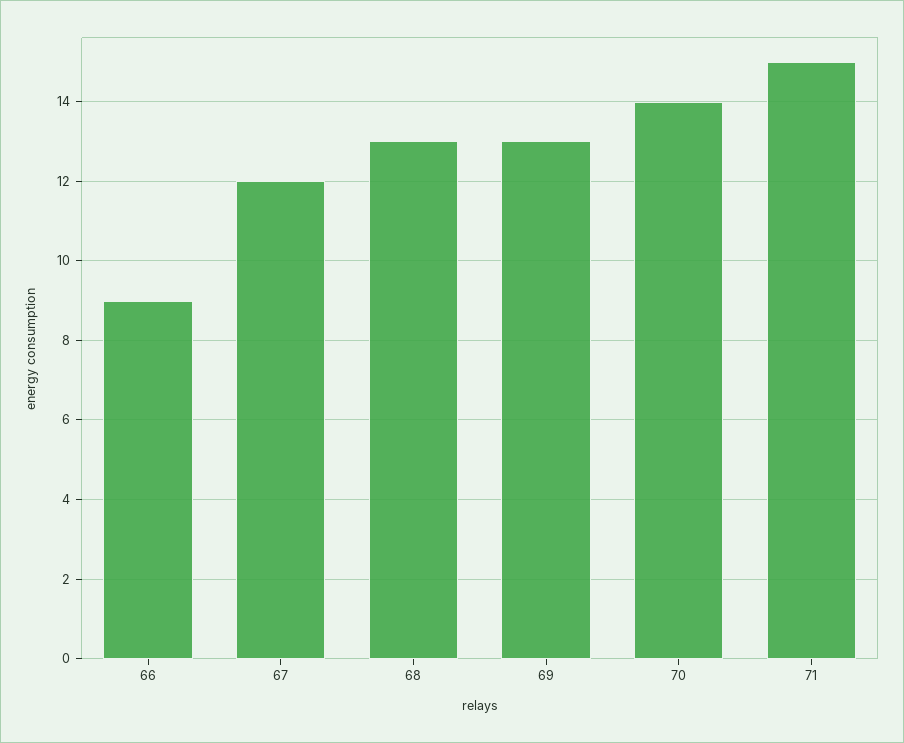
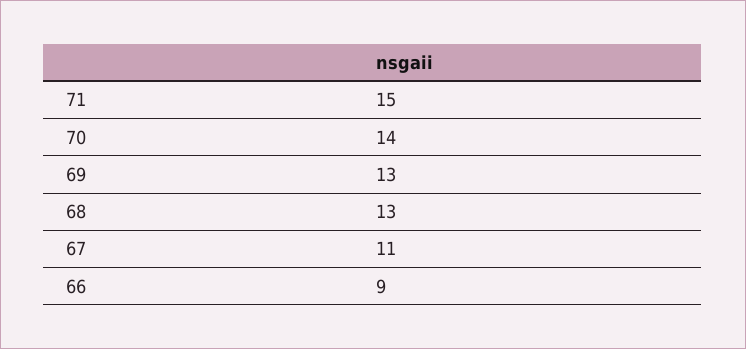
  {
    "66": 9,
-   "67": 12,
+   "67": 11,
    "68": 13,
    "69": 13,
    "70": 14,
    "71": 15
  }

